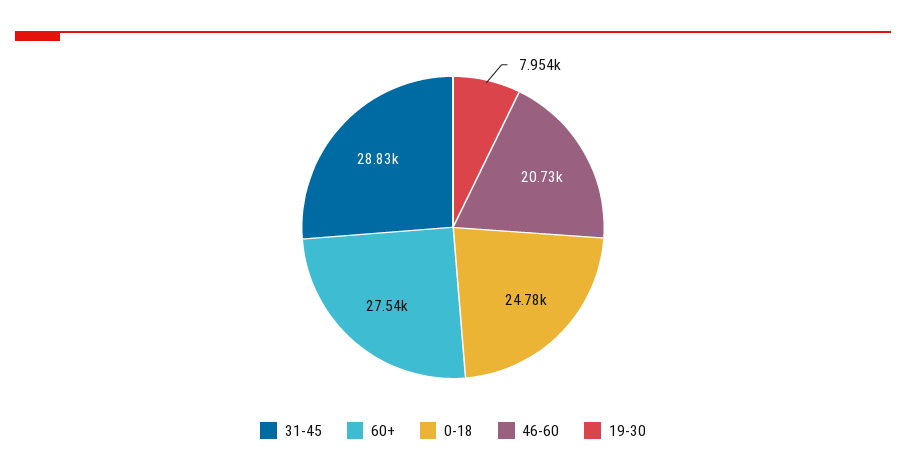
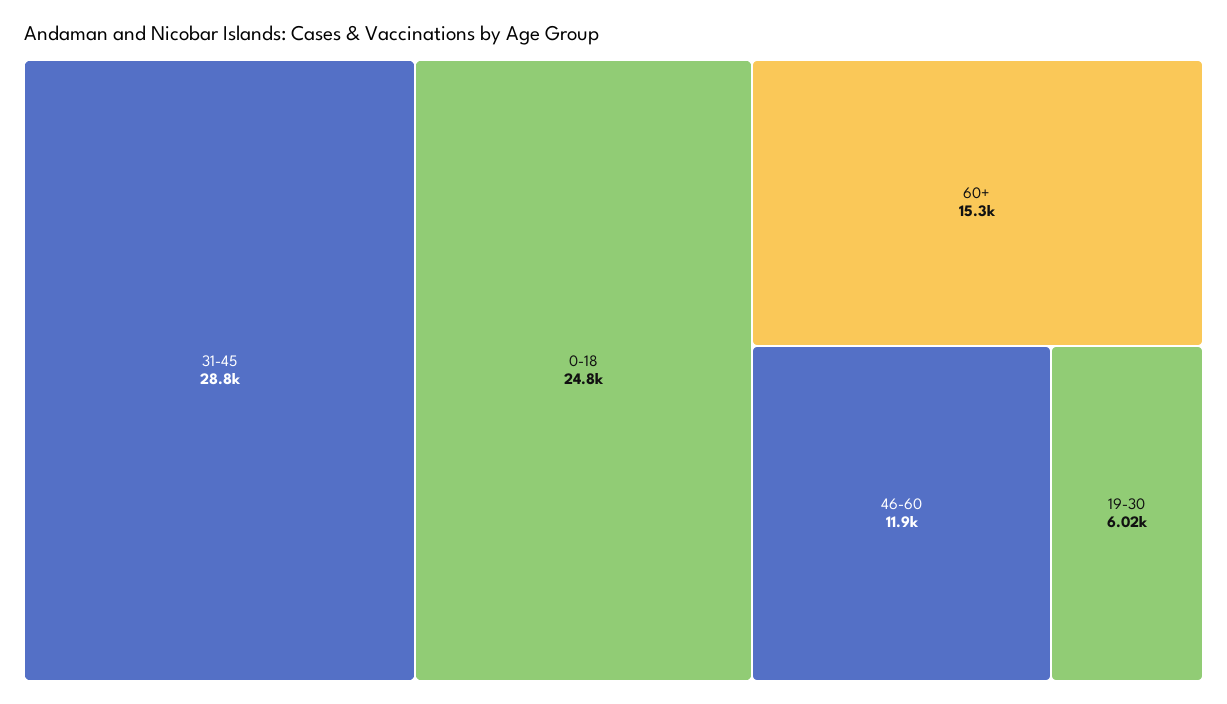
  {
    "31-45": 28830,
-   "60+": 27540,
+   "60+": 15300,
    "0-18": 24780,
-   "46-60": 20730,
+   "46-60": 11900,
-   "19-30": 7954
+   "19-30": 6020
  }

